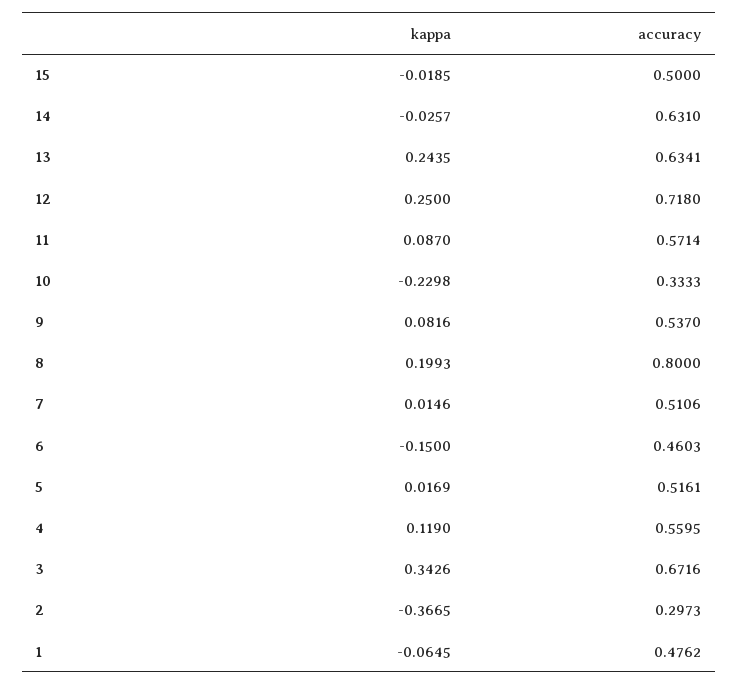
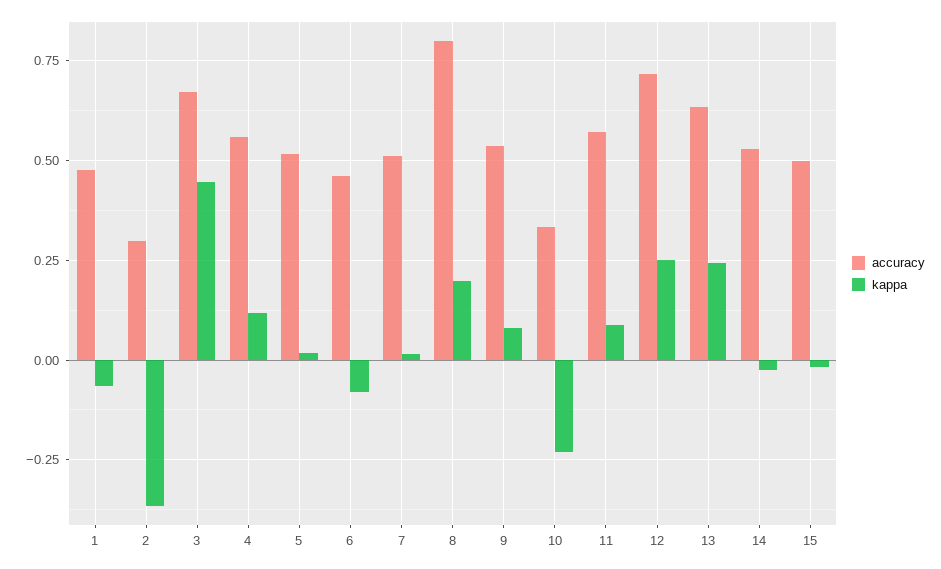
  {
    "kappa": {
      "15": -0.0185,
      "14": -0.0257,
      "13": 0.2435,
      "12": 0.25,
      "11": 0.087,
      "10": -0.2298,
      "9": 0.0816,
      "8": 0.1993,
      "7": 0.0146,
-     "6": -0.15,
+     "6": -0.075,
      "5": 0.0169,
      "4": 0.119,
-     "3": 0.3426,
+     "3": 0.45,
      "2": -0.3665,
      "1": -0.0645
    },
    "accuracy": {
      "15": 0.5,
-     "14": 0.631,
+     "14": 0.525,
      "13": 0.6341,
      "12": 0.718,
      "11": 0.5714,
      "10": 0.3333,
      "9": 0.537,
      "8": 0.8,
      "7": 0.5106,
      "6": 0.4603,
      "5": 0.5161,
      "4": 0.5595,
      "3": 0.6716,
      "2": 0.2973,
      "1": 0.4762
    }
  }

